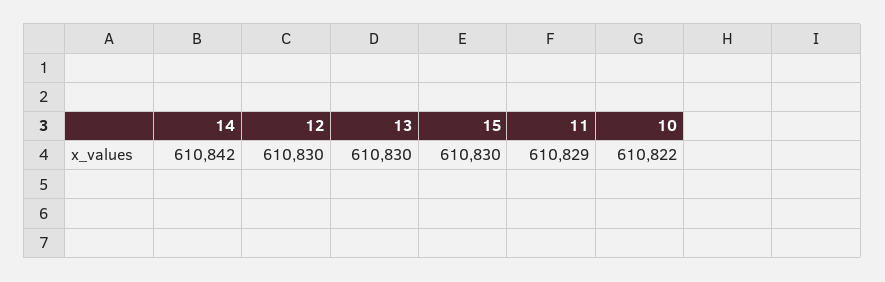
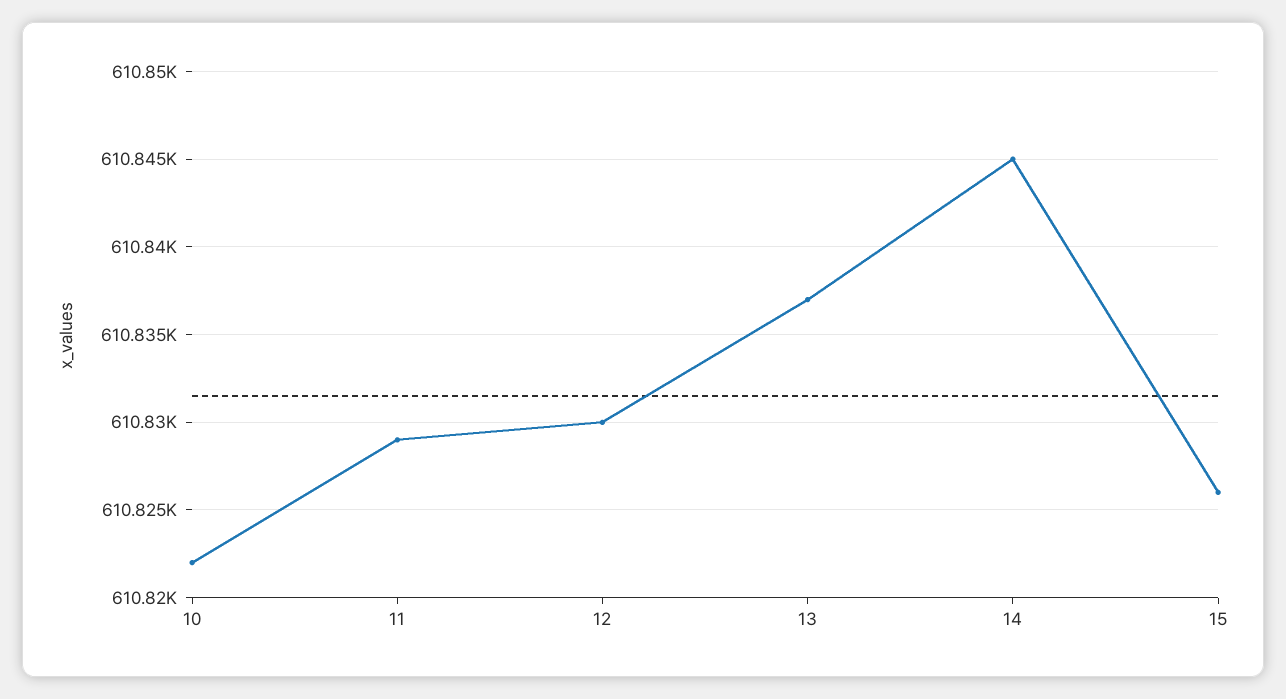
  {
-   "14": 610842,
+   "14": 610845,
    "12": 610830,
-   "13": 610830,
+   "13": 610837,
-   "15": 610830,
+   "15": 610826,
    "11": 610829,
    "10": 610822
  }

